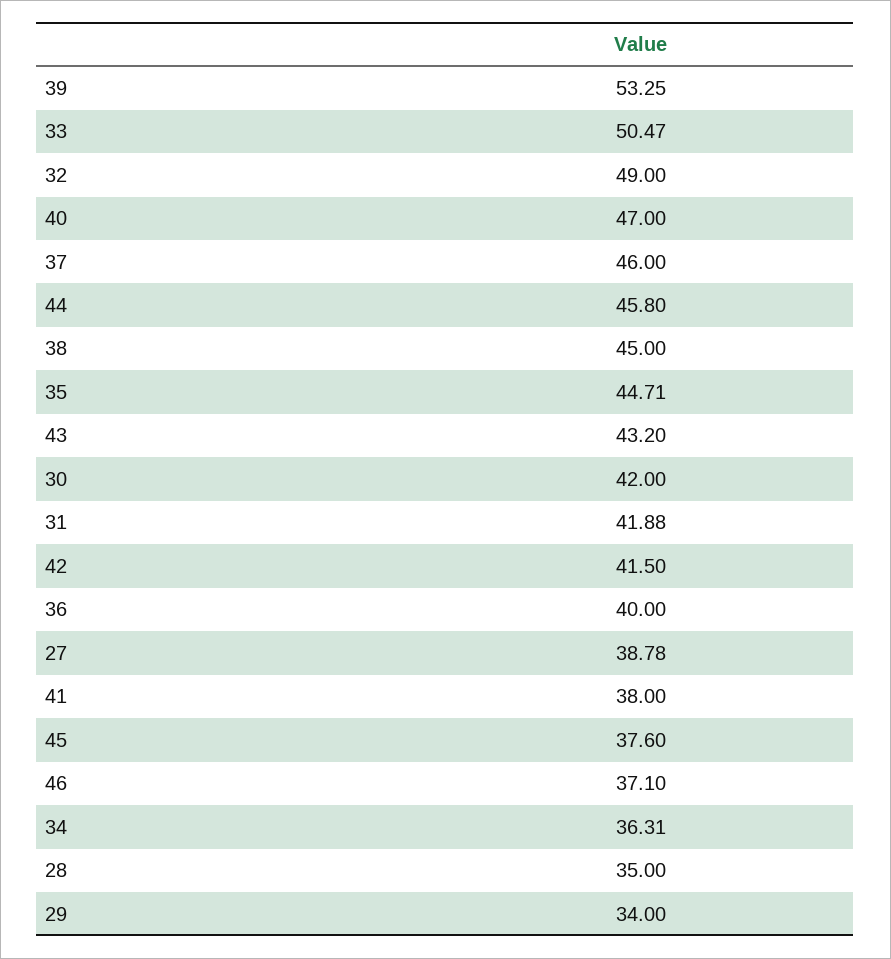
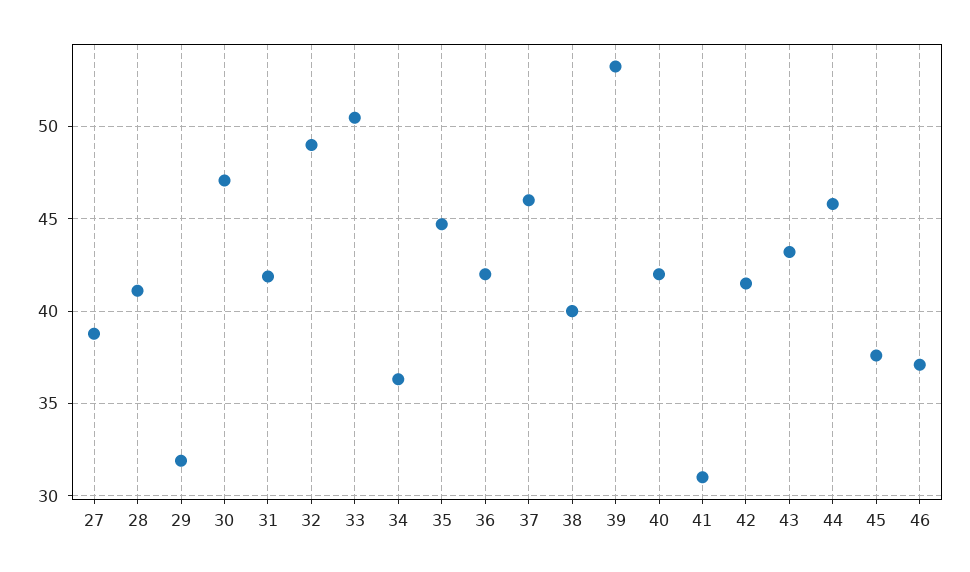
  {
    "39": 53.25,
    "33": 50.47,
    "32": 49,
-   "40": 47,
+   "40": 42,
    "37": 46,
    "44": 45.8,
-   "38": 45,
+   "38": 40,
    "35": 44.71,
    "43": 43.2,
-   "30": 42,
+   "30": 47,
    "31": 41.88,
    "42": 41.5,
-   "36": 40,
+   "36": 42,
    "27": 38.78,
-   "41": 38,
+   "41": 31,
    "45": 37.6,
    "46": 37.1,
    "34": 36.31,
-   "28": 35,
+   "28": 41,
-   "29": 34
+   "29": 32
  }

